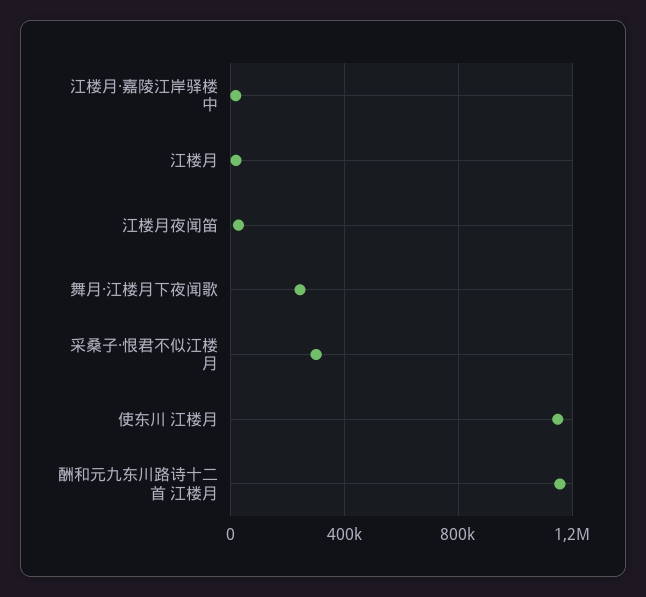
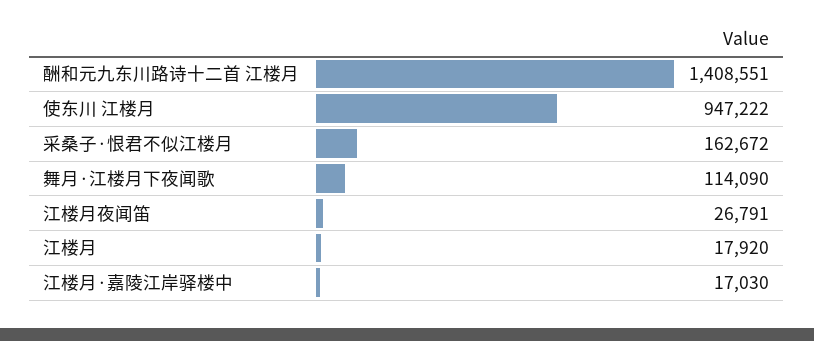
  {
    "江楼月·嘉陵江岸驿楼中": 17030,
    "江楼月": 17920,
    "江楼月夜闻笛": 26791,
-   "舞月·江楼月下夜闻歌": 250000,
+   "舞月·江楼月下夜闻歌": 114090,
-   "采桑子·恨君不似江楼月": 300000,
+   "采桑子·恨君不似江楼月": 162672,
-   "使东川 江楼月": 1150000,
+   "使东川 江楼月": 947222,
-   "酬和元九东川路诗十二首 江楼月": 1150000
+   "酬和元九东川路诗十二首 江楼月": 1408551
  }

